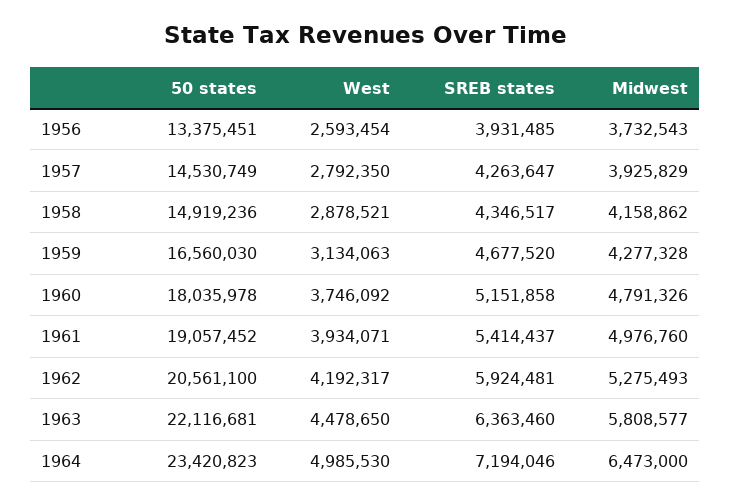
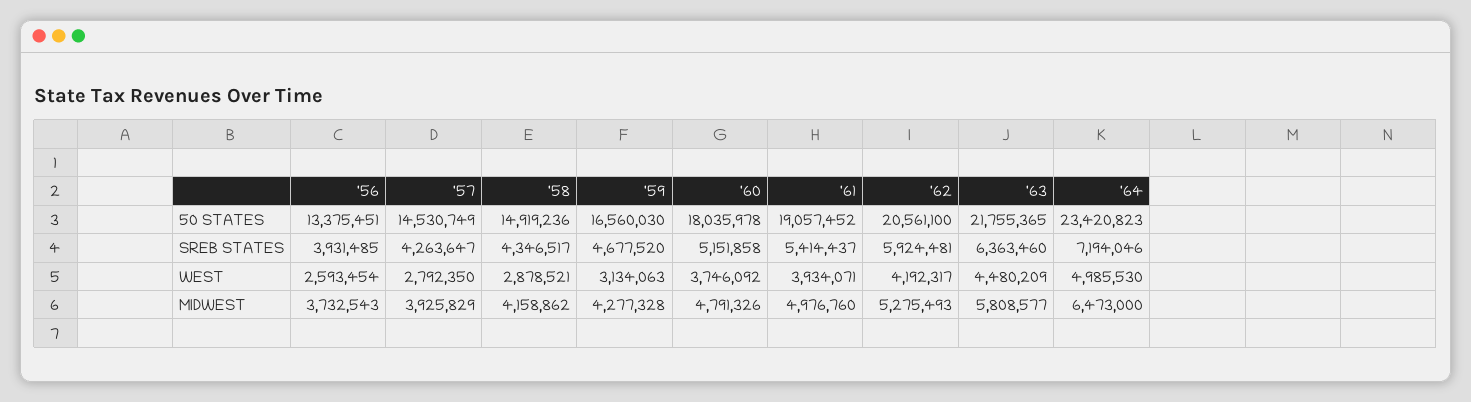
  {
    "50 states": {
      "1956": 13375451,
      "1957": 14530749,
      "1958": 14919236,
      "1959": 16560030,
      "1960": 18035978,
      "1961": 19057452,
      "1962": 20561100,
-     "1963": 22116681,
+     "1963": 21755365,
      "1964": 23420823
    },
    "West": {
      "1956": 2593454,
      "1957": 2792350,
      "1958": 2878521,
      "1959": 3134063,
      "1960": 3746092,
      "1961": 3934071,
      "1962": 4192317,
-     "1963": 4478650,
+     "1963": 4480209,
      "1964": 4985530
    },
    "SREB states": {
      "1956": 3931485,
      "1957": 4263647,
      "1958": 4346517,
      "1959": 4677520,
      "1960": 5151858,
      "1961": 5414437,
      "1962": 5924481,
      "1963": 6363460,
      "1964": 7194046
    },
    "Midwest": {
      "1956": 3732543,
      "1957": 3925829,
      "1958": 4158862,
      "1959": 4277328,
      "1960": 4791326,
      "1961": 4976760,
      "1962": 5275493,
      "1963": 5808577,
      "1964": 6473000
    }
  }

